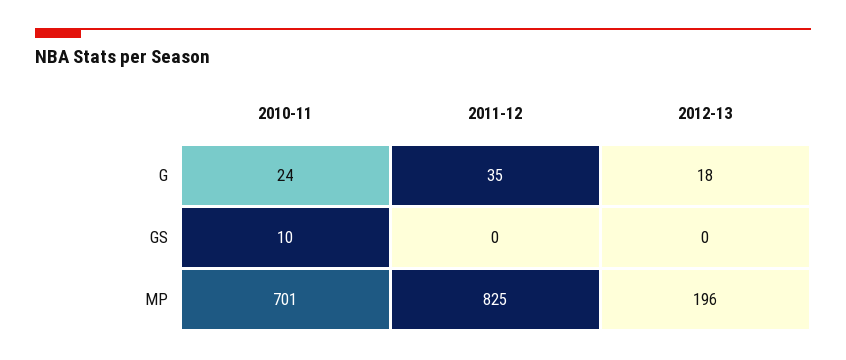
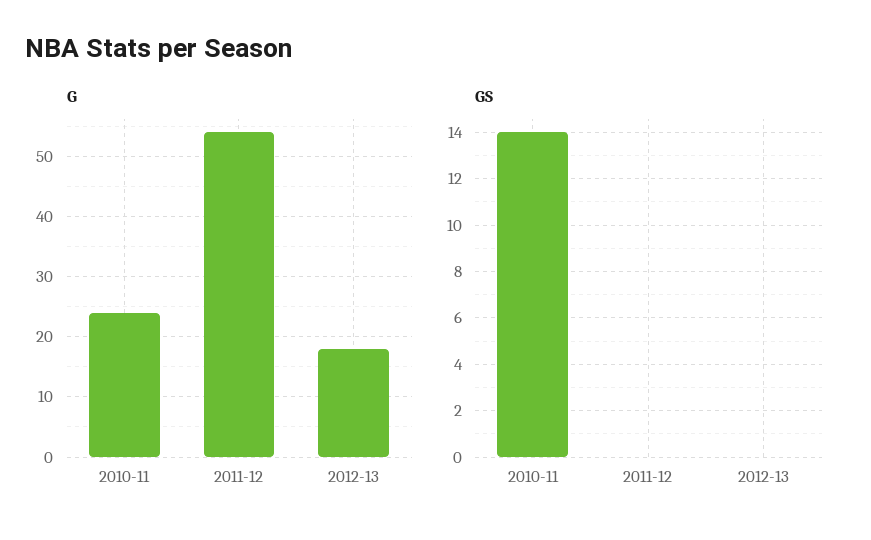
  {
    "G": {
      "2010-11": 24,
-     "2011-12": 35,
+     "2011-12": 54,
      "2012-13": 18
    },
    "GS": {
-     "2010-11": 10,
+     "2010-11": 14,
      "2011-12": 0,
      "2012-13": 0
-   },
+   }
-   "MP": {
-     "2010-11": 701,
-     "2011-12": 825,
-     "2012-13": 196
-   }
  }

